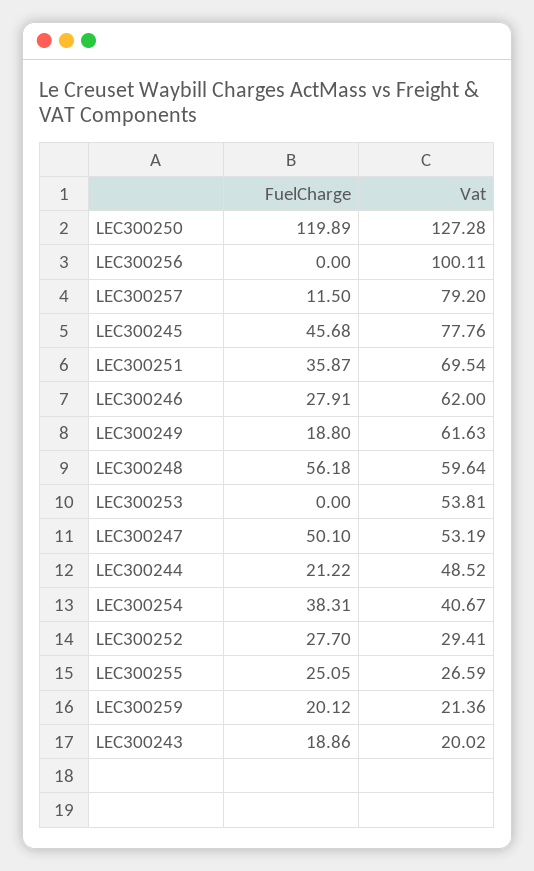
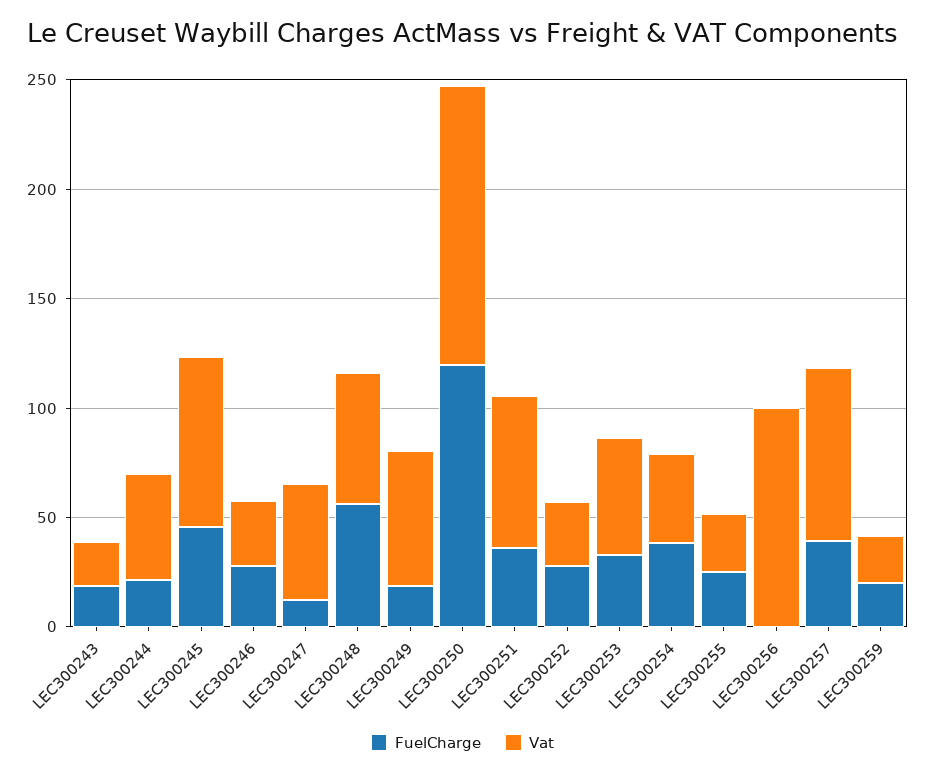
  {
    "FuelCharge": {
      "LEC300250": 119.89,
      "LEC300256": 0,
-     "LEC300257": 11.5,
+     "LEC300257": 40,
      "LEC300245": 45.68,
      "LEC300251": 35.87,
      "LEC300246": 27.91,
      "LEC300249": 18.8,
      "LEC300248": 56.18,
-     "LEC300253": 0,
+     "LEC300253": 30,
-     "LEC300247": 50.1,
+     "LEC300247": 10,
      "LEC300244": 21.22,
      "LEC300254": 38.31,
      "LEC300252": 27.7,
      "LEC300255": 25.05,
      "LEC300259": 20.12,
      "LEC300243": 18.86
    },
    "Vat": {
      "LEC300250": 127.28,
      "LEC300256": 100.11,
      "LEC300257": 79.2,
      "LEC300245": 77.76,
      "LEC300251": 69.54,
-     "LEC300246": 62,
+     "LEC300246": 30,
      "LEC300249": 61.63,
      "LEC300248": 59.64,
      "LEC300253": 53.81,
      "LEC300247": 53.19,
      "LEC300244": 48.52,
      "LEC300254": 40.67,
      "LEC300252": 29.41,
      "LEC300255": 26.59,
      "LEC300259": 21.36,
      "LEC300243": 20.02
    }
  }

